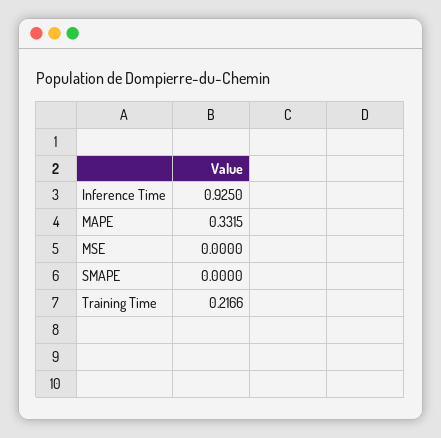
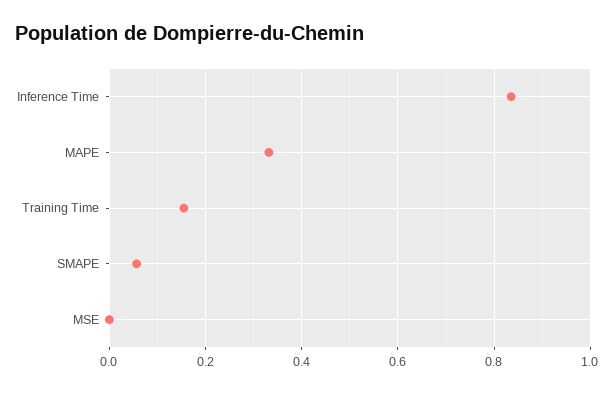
  {
-   "Inference Time": 0.925,
+   "Inference Time": 0.84,
    "MAPE": 0.3315,
    "MSE": 0,
-   "SMAPE": 0,
+   "SMAPE": 0.06,
-   "Training Time": 0.2166
+   "Training Time": 0.16
  }

